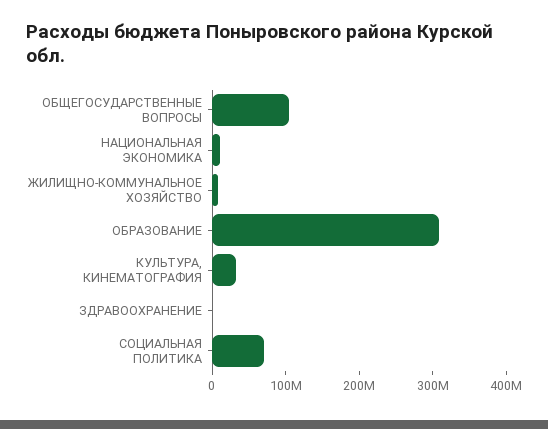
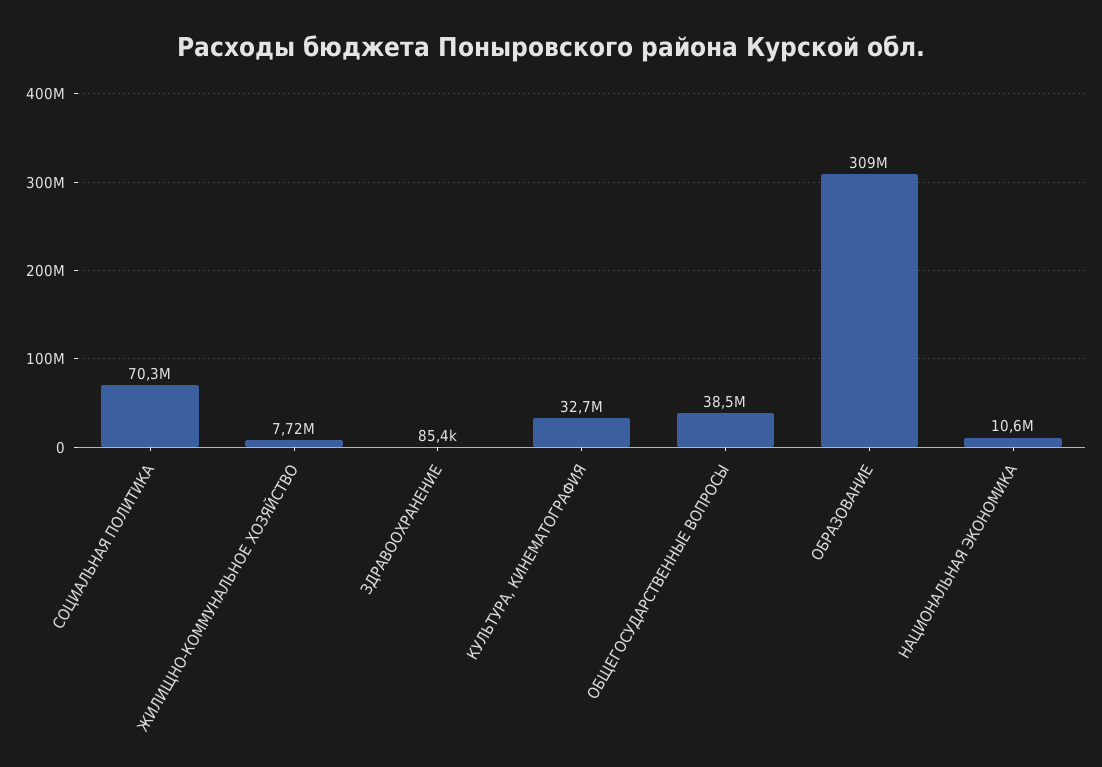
  {
-   "ОБЩЕГОСУДАРСТВЕННЫЕ ВОПРОСЫ": 100000000,
+   "ОБЩЕГОСУДАРСТВЕННЫЕ ВОПРОСЫ": 38500000,
    "НАЦИОНАЛЬНАЯ ЭКОНОМИКА": 10600000,
    "ЖИЛИЩНО-КОММУНАЛЬНОЕ ХОЗЯЙСТВО": 7720000,
    "ОБРАЗОВАНИЕ": 309000000,
    "КУЛЬТУРА, КИНЕМАТОГРАФИЯ": 32700000,
    "ЗДРАВООХРАНЕНИЕ": 85400,
    "СОЦИАЛЬНАЯ ПОЛИТИКА": 70300000
  }

